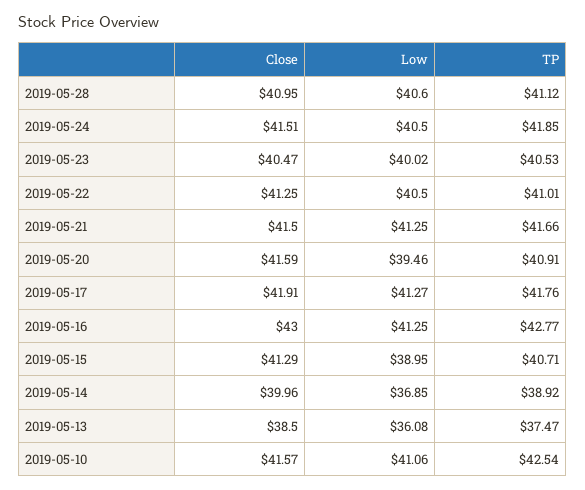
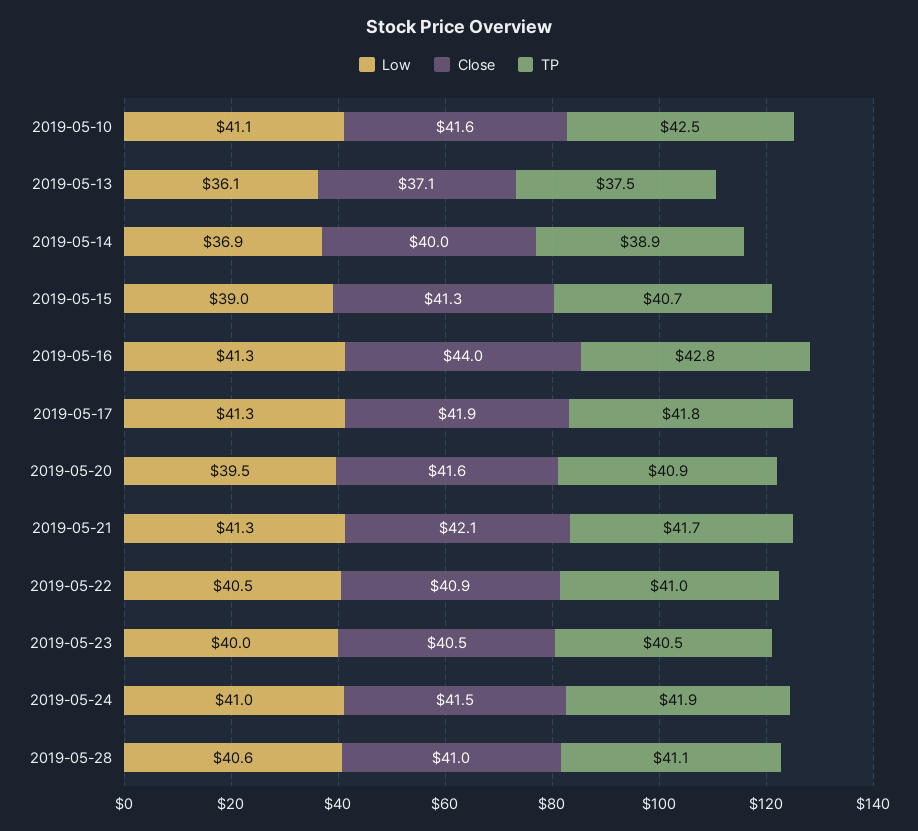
  {
    "Close": {
      "2019-05-28": 40.95,
      "2019-05-24": 41.51,
      "2019-05-23": 40.47,
-     "2019-05-22": 41.25,
+     "2019-05-22": 40.9,
-     "2019-05-21": 41.5,
+     "2019-05-21": 42.1,
      "2019-05-20": 41.59,
      "2019-05-17": 41.91,
-     "2019-05-16": 43,
+     "2019-05-16": 44,
      "2019-05-15": 41.29,
      "2019-05-14": 39.96,
-     "2019-05-13": 38.5,
+     "2019-05-13": 37.1,
      "2019-05-10": 41.57
    },
    "Low": {
      "2019-05-28": 40.6,
-     "2019-05-24": 40.5,
+     "2019-05-24": 41,
      "2019-05-23": 40.02,
      "2019-05-22": 40.5,
      "2019-05-21": 41.25,
      "2019-05-20": 39.46,
      "2019-05-17": 41.27,
      "2019-05-16": 41.25,
      "2019-05-15": 38.95,
      "2019-05-14": 36.85,
      "2019-05-13": 36.08,
      "2019-05-10": 41.06
    },
    "TP": {
      "2019-05-28": 41.12,
      "2019-05-24": 41.85,
      "2019-05-23": 40.53,
      "2019-05-22": 41.01,
      "2019-05-21": 41.66,
      "2019-05-20": 40.91,
      "2019-05-17": 41.76,
      "2019-05-16": 42.77,
      "2019-05-15": 40.71,
      "2019-05-14": 38.92,
      "2019-05-13": 37.47,
      "2019-05-10": 42.54
    }
  }

